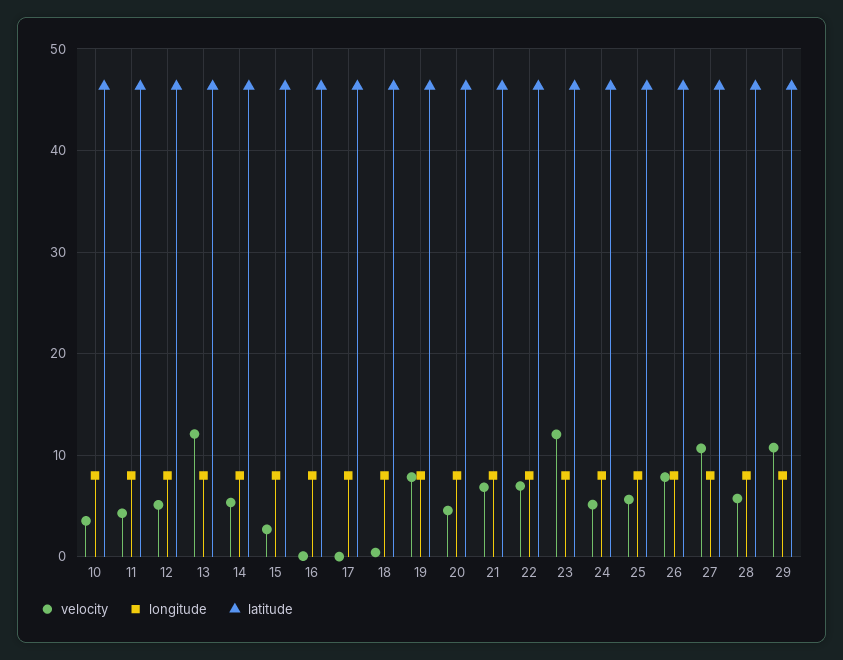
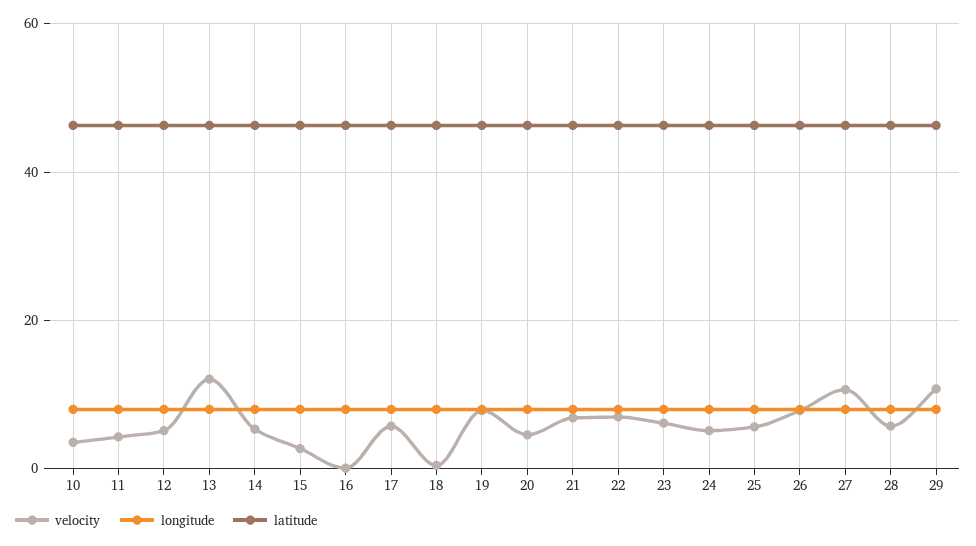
  {
    "velocity": {
      "10": 4,
      "11": 4,
      "12": 5,
      "13": 12,
      "14": 5,
      "15": 3,
      "16": 0,
-     "17": 0,
+     "17": 6,
      "18": 0,
      "19": 8,
      "20": 5,
      "21": 7,
      "22": 7,
-     "23": 12,
+     "23": 6,
      "24": 5,
      "25": 6,
      "26": 8,
      "27": 11,
      "28": 6,
      "29": 11
    },
    "longitude": {
      "10": 8,
      "11": 8,
      "12": 8,
      "13": 8,
      "14": 8,
      "15": 8,
      "16": 8,
      "17": 8,
      "18": 8,
      "19": 8,
      "20": 8,
      "21": 8,
      "22": 8,
      "23": 8,
      "24": 8,
      "25": 8,
      "26": 8,
      "27": 8,
      "28": 8,
      "29": 8
    },
    "latitude": {
      "10": 46,
      "11": 46,
      "12": 46,
      "13": 46,
      "14": 46,
      "15": 46,
      "16": 46,
      "17": 46,
      "18": 46,
      "19": 46,
      "20": 46,
      "21": 46,
      "22": 46,
      "23": 46,
      "24": 46,
      "25": 46,
      "26": 46,
      "27": 46,
      "28": 46,
      "29": 46
    }
  }

